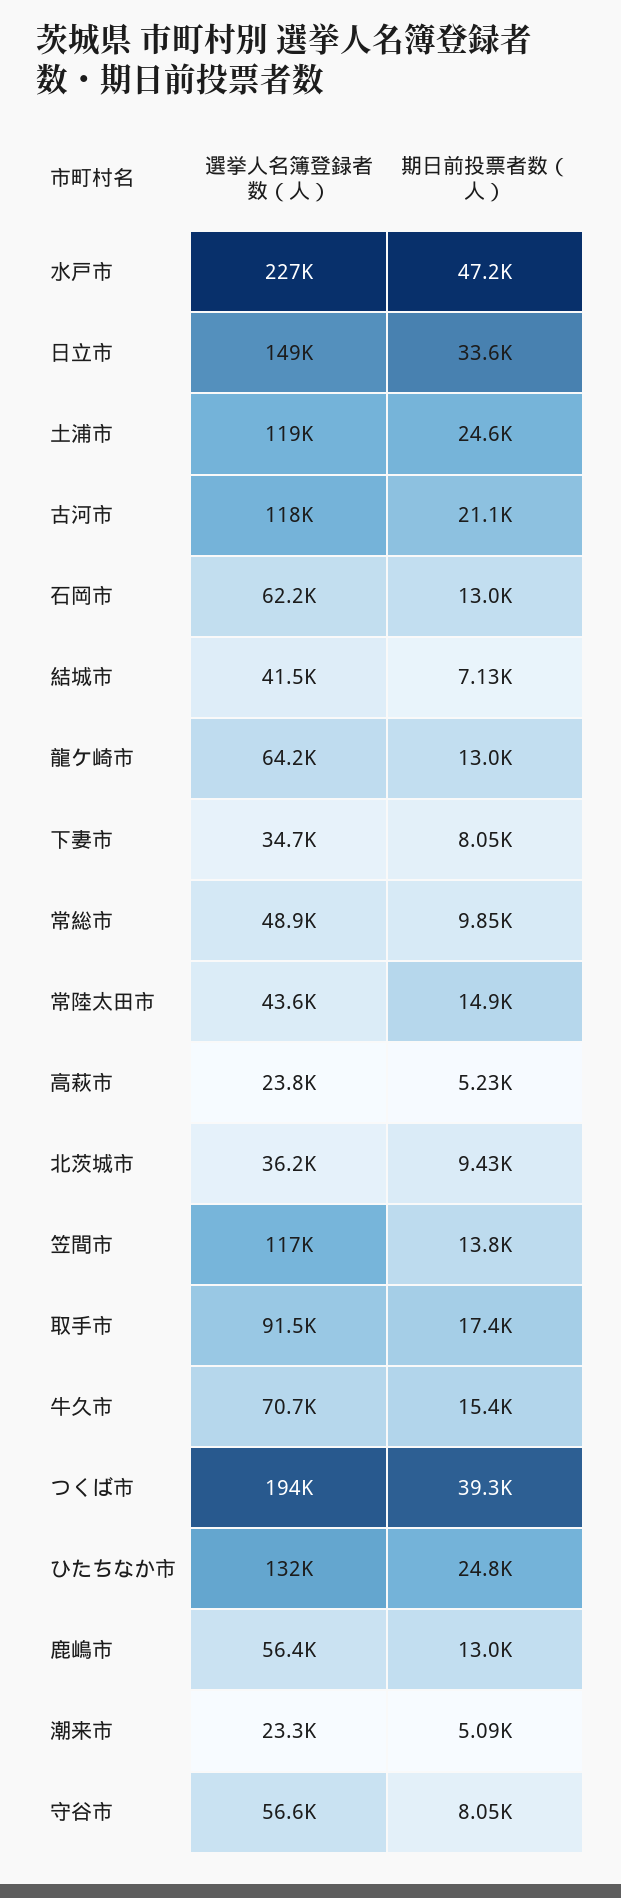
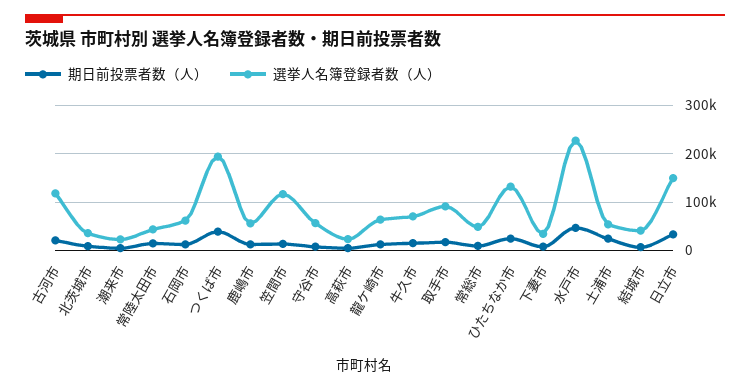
  {
    "選挙人名簿登録者数（人）": {
      "水戸市": 227000,
      "日立市": 149000,
-     "土浦市": 119000,
+     "土浦市": 60000,
      "古河市": 118000,
      "石岡市": 62200,
      "結城市": 41500,
      "龍ケ崎市": 64200,
      "下妻市": 34700,
      "常総市": 48900,
      "常陸太田市": 43600,
      "高萩市": 23800,
      "北茨城市": 36200,
      "笠間市": 117000,
      "取手市": 91500,
      "牛久市": 70700,
      "つくば市": 194000,
      "ひたちなか市": 132000,
      "鹿嶋市": 56400,
      "潮来市": 23300,
      "守谷市": 56600
    },
    "期日前投票者数（人）": {
      "水戸市": 47200,
      "日立市": 33600,
      "土浦市": 24600,
      "古河市": 21100,
      "石岡市": 13000,
      "結城市": 7130,
      "龍ケ崎市": 13000,
      "下妻市": 8050,
      "常総市": 9850,
      "常陸太田市": 14900,
      "高萩市": 5230,
      "北茨城市": 9430,
      "笠間市": 13800,
      "取手市": 17400,
      "牛久市": 15400,
      "つくば市": 39300,
      "ひたちなか市": 24800,
      "鹿嶋市": 13000,
      "潮来市": 5090,
      "守谷市": 8050
    }
  }

